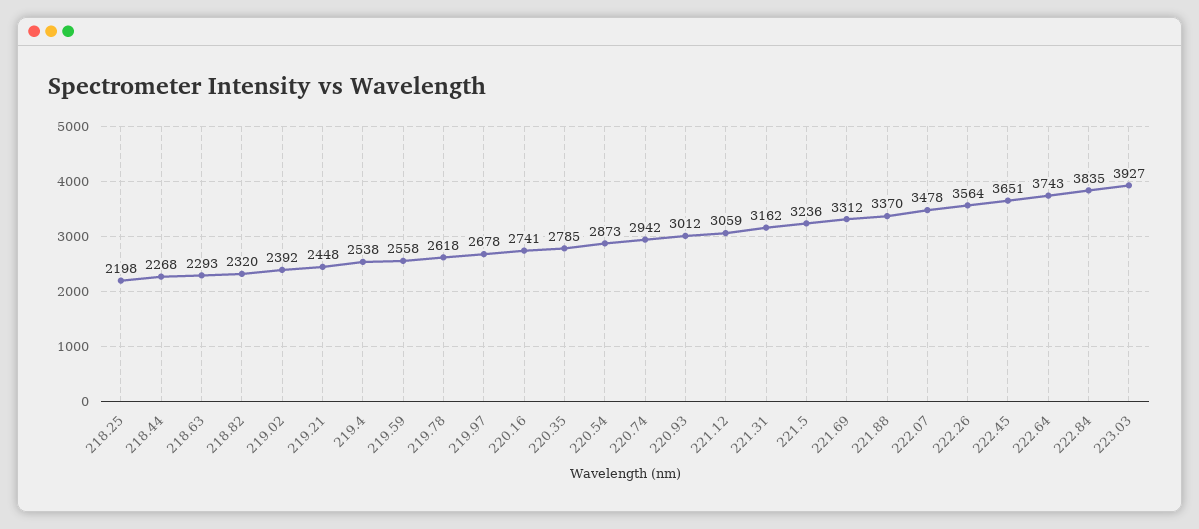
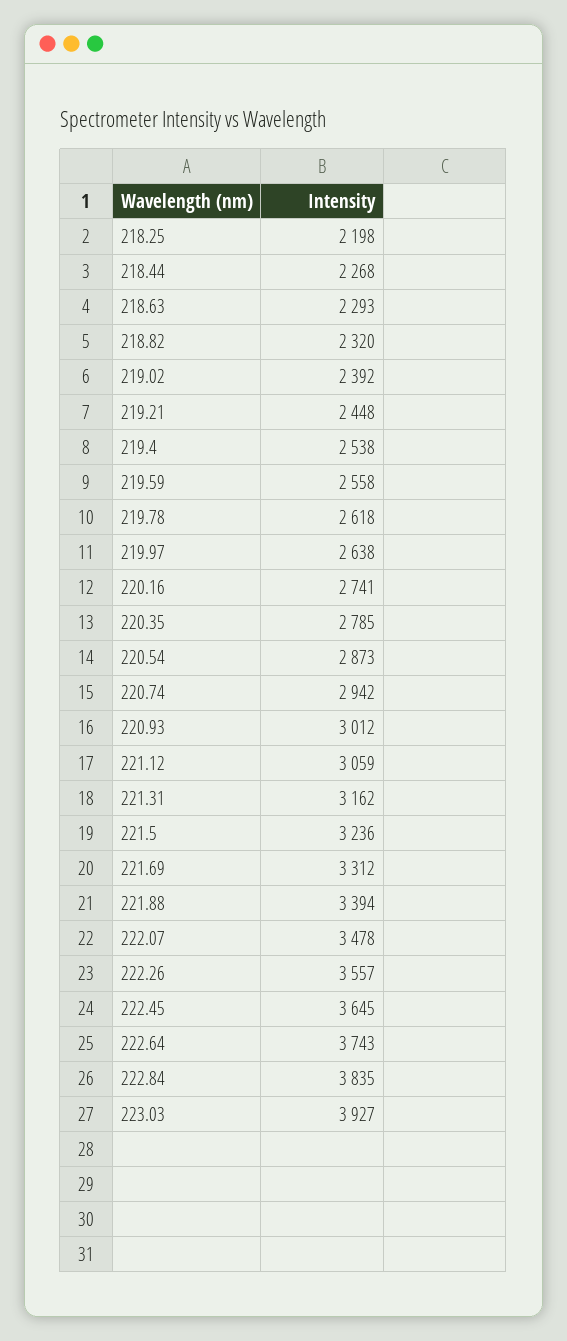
  {
    "218.25": 2198,
    "218.44": 2268,
    "218.63": 2293,
    "218.82": 2320,
    "219.02": 2392,
    "219.21": 2448,
    "219.4": 2538,
    "219.59": 2558,
    "219.78": 2618,
-   "219.97": 2678,
+   "219.97": 2638,
    "220.16": 2741,
    "220.35": 2785,
    "220.54": 2873,
    "220.74": 2942,
    "220.93": 3012,
    "221.12": 3059,
    "221.31": 3162,
    "221.5": 3236,
    "221.69": 3312,
-   "221.88": 3370,
+   "221.88": 3394,
    "222.07": 3478,
-   "222.26": 3564,
+   "222.26": 3557,
-   "222.45": 3651,
+   "222.45": 3645,
    "222.64": 3743,
    "222.84": 3835,
    "223.03": 3927
  }

